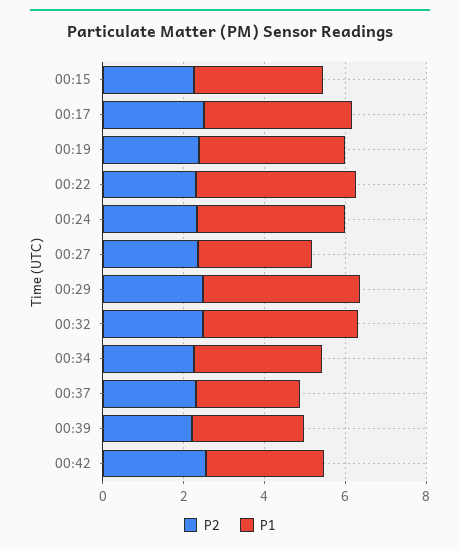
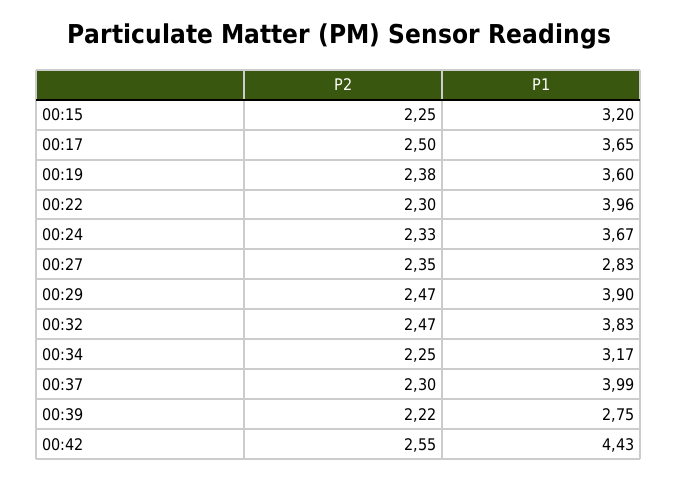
  {
    "P2": {
      "00:15": 2.25,
      "00:17": 2.5,
      "00:19": 2.38,
      "00:22": 2.3,
      "00:24": 2.33,
      "00:27": 2.35,
      "00:29": 2.47,
      "00:32": 2.47,
      "00:34": 2.25,
      "00:37": 2.3,
      "00:39": 2.22,
      "00:42": 2.55
    },
    "P1": {
      "00:15": 3.2,
      "00:17": 3.65,
      "00:19": 3.6,
      "00:22": 3.96,
      "00:24": 3.67,
      "00:27": 2.83,
      "00:29": 3.9,
      "00:32": 3.83,
      "00:34": 3.17,
-     "00:37": 2.5,
+     "00:37": 3.99,
      "00:39": 2.75,
-     "00:42": 3
+     "00:42": 4.43
    }
  }

